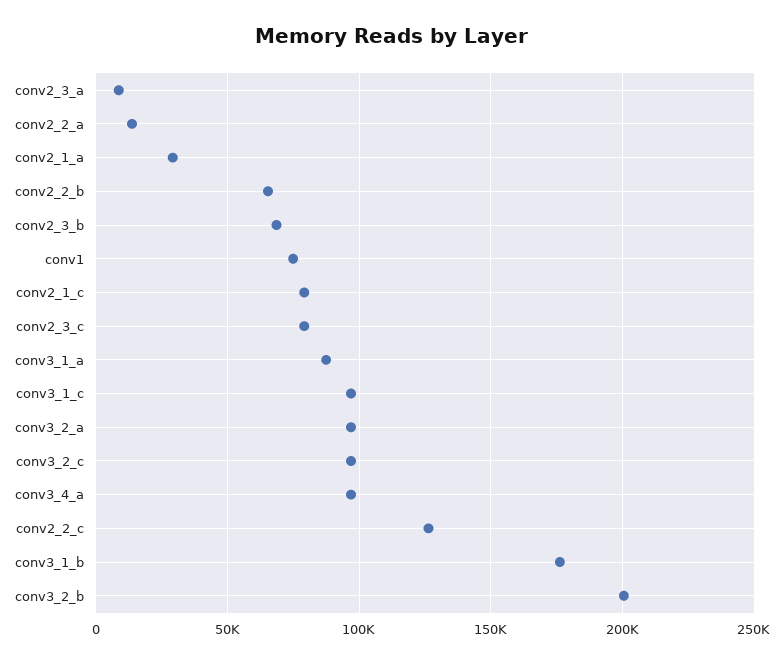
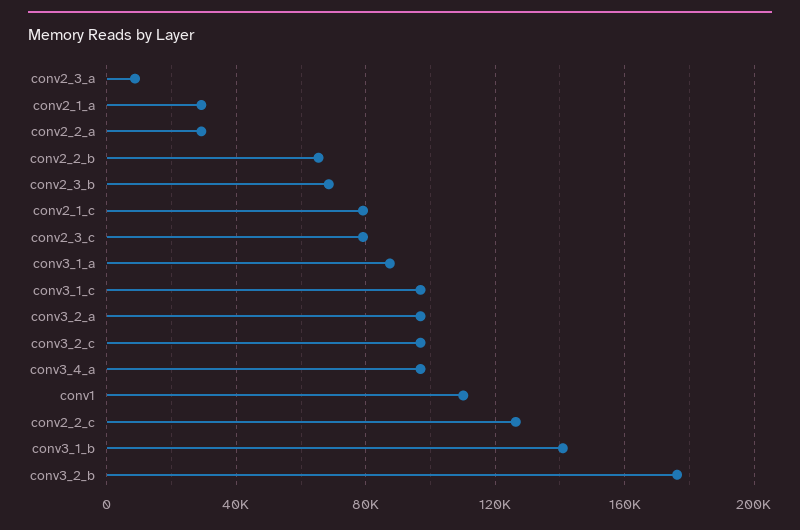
  {
    "conv2_3_a": 10000,
-   "conv2_2_a": 15000,
+   "conv2_2_a": 30000,
    "conv2_1_a": 30000,
    "conv2_2_b": 65000,
    "conv2_3_b": 70000,
-   "conv1": 75000,
+   "conv1": 110000,
    "conv2_1_c": 80000,
    "conv2_3_c": 80000,
    "conv3_1_a": 85000,
    "conv3_1_c": 95000,
    "conv3_2_a": 95000,
    "conv3_2_c": 95000,
    "conv3_4_a": 95000,
    "conv2_2_c": 125000,
-   "conv3_1_b": 175000,
+   "conv3_1_b": 140000,
-   "conv3_2_b": 200000
+   "conv3_2_b": 175000
  }

